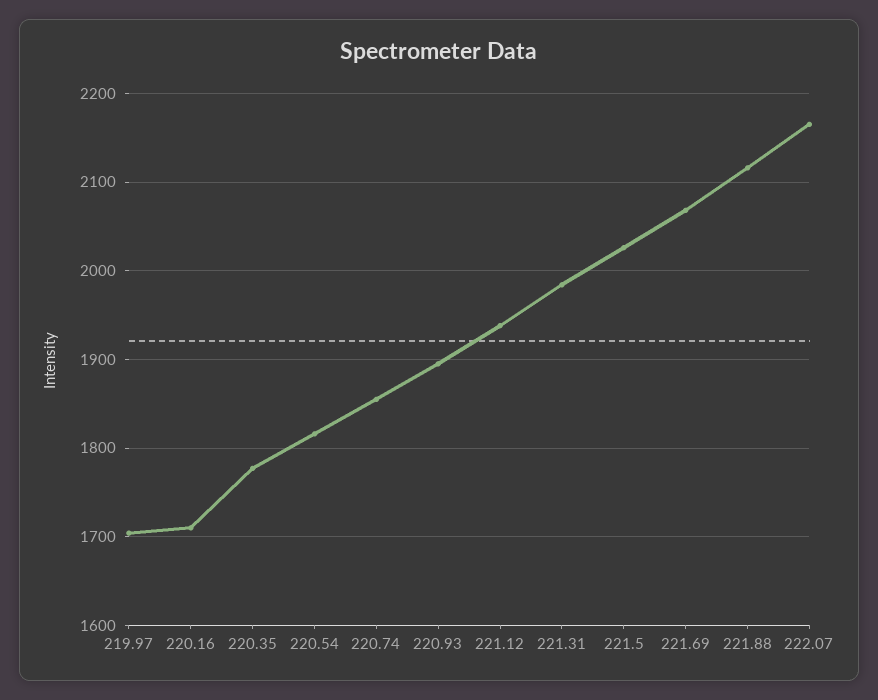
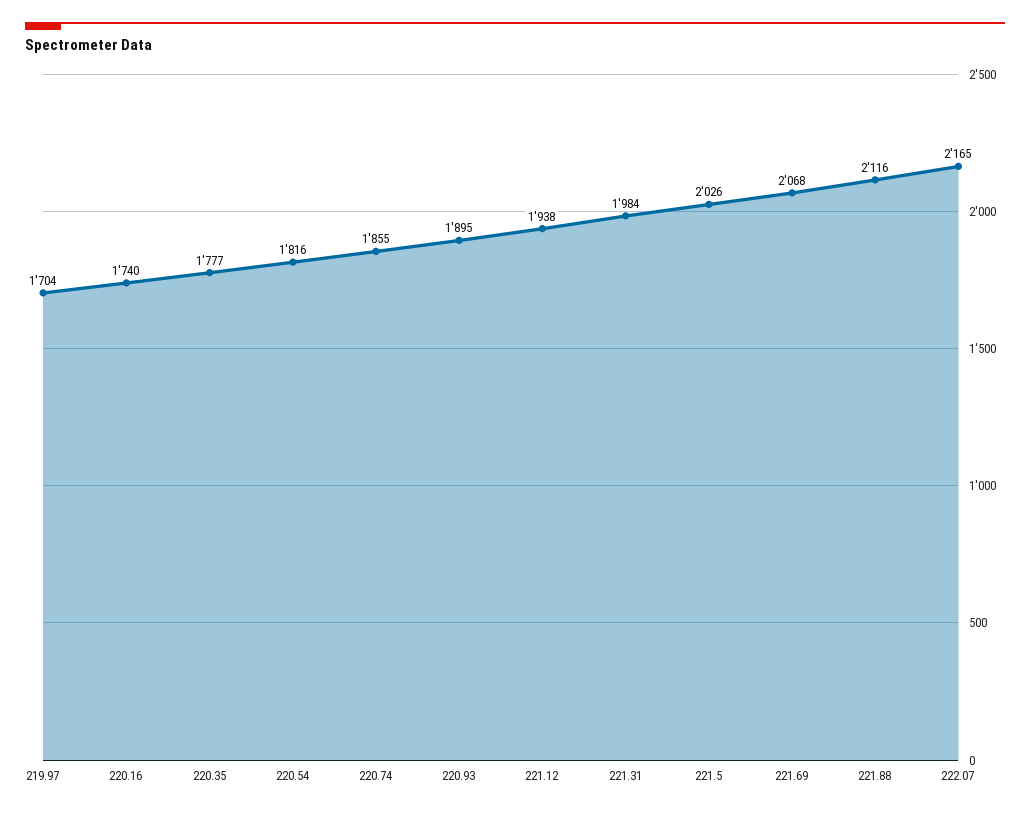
  {
    "219.97": 1704,
-   "220.16": 1710,
+   "220.16": 1740,
    "220.35": 1777,
    "220.54": 1816,
    "220.74": 1855,
    "220.93": 1895,
    "221.12": 1938,
    "221.31": 1984,
    "221.5": 2026,
    "221.69": 2068,
    "221.88": 2116,
    "222.07": 2165
  }

